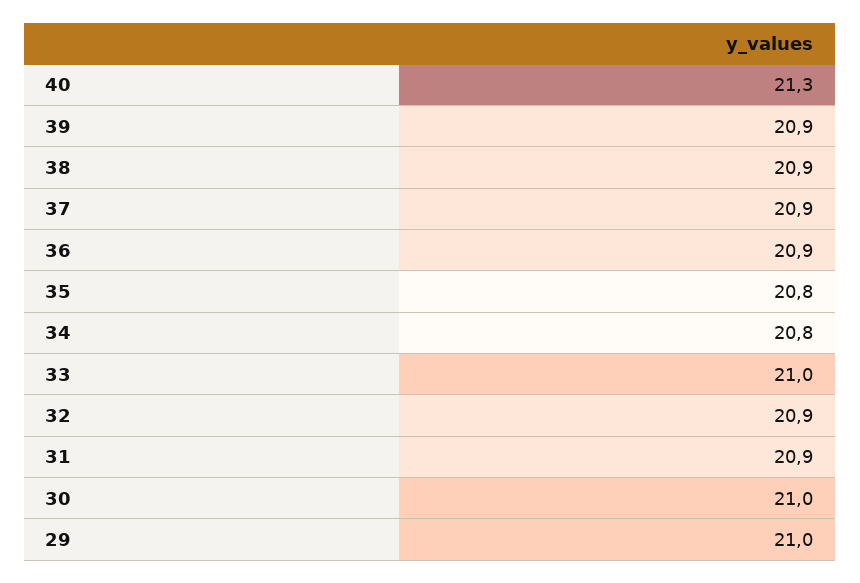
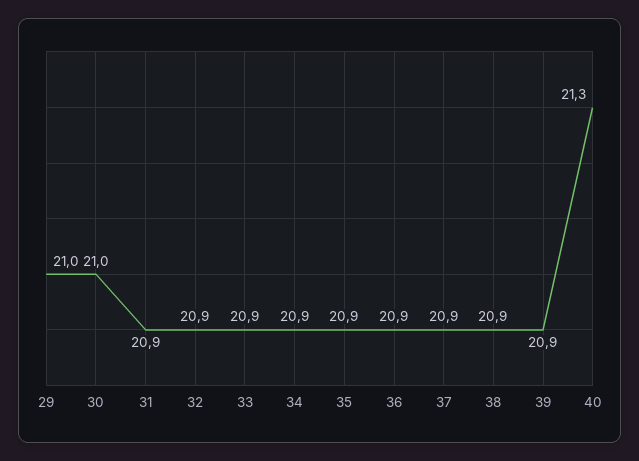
  {
    "40": 21.3,
    "39": 20.9,
    "38": 20.9,
    "37": 20.9,
    "36": 20.9,
-   "35": 20.8,
+   "35": 20.9,
-   "34": 20.8,
+   "34": 20.9,
-   "33": 21,
+   "33": 20.9,
    "32": 20.9,
    "31": 20.9,
    "30": 21,
    "29": 21
  }

